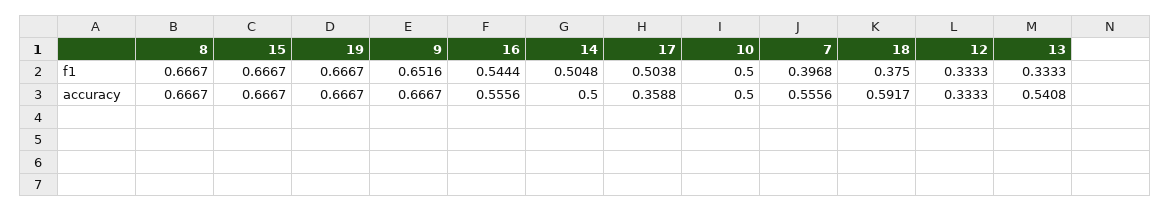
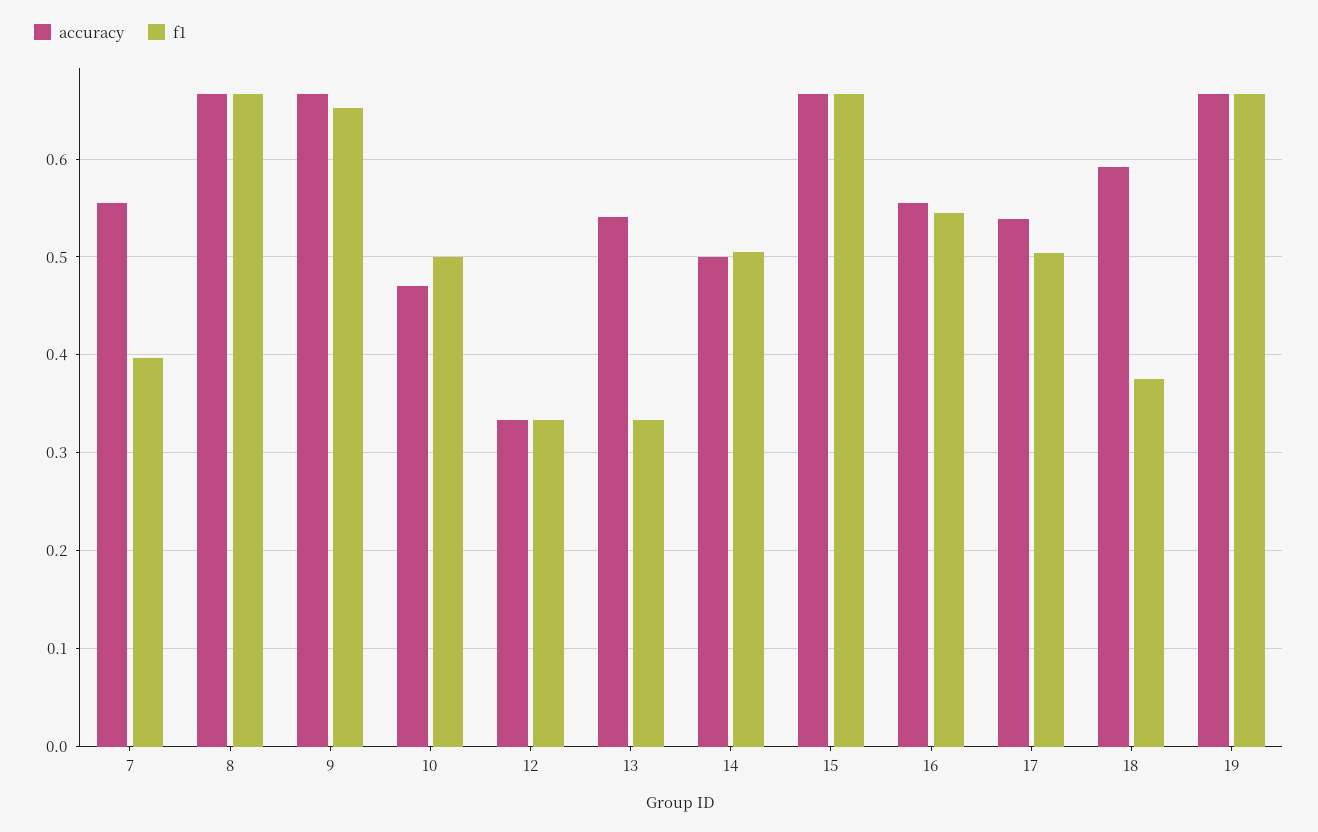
  {
    "f1": {
      "8": 0.6667,
      "15": 0.6667,
      "19": 0.6667,
      "9": 0.6516,
      "16": 0.5444,
      "14": 0.5048,
      "17": 0.5038,
      "10": 0.5,
      "7": 0.3968,
      "18": 0.375,
      "12": 0.3333,
      "13": 0.3333
    },
    "accuracy": {
      "8": 0.6667,
      "15": 0.6667,
      "19": 0.6667,
      "9": 0.6667,
      "16": 0.5556,
      "14": 0.5,
-     "17": 0.3588,
+     "17": 0.54,
-     "10": 0.5,
+     "10": 0.47,
      "7": 0.5556,
      "18": 0.5917,
      "12": 0.3333,
      "13": 0.5408
    }
  }

